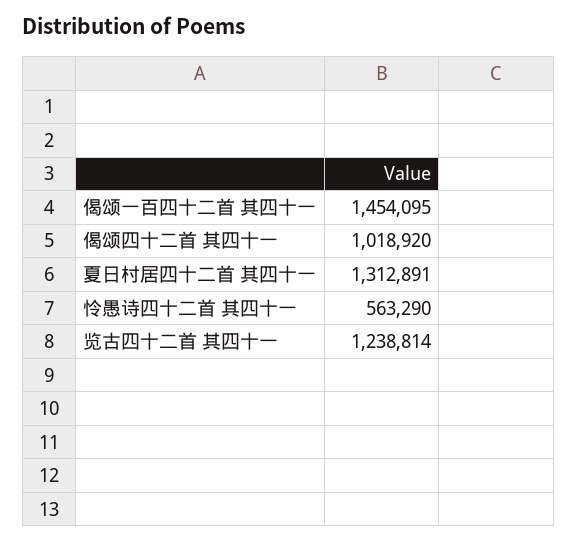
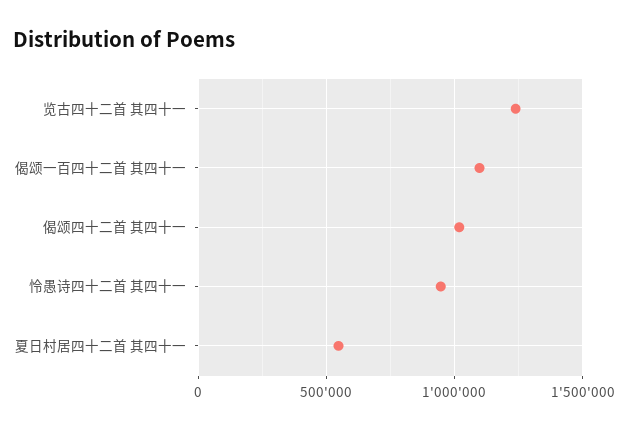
  {
-   "偈颂一百四十二首 其四十一": 1454095,
+   "偈颂一百四十二首 其四十一": 1100000,
    "偈颂四十二首 其四十一": 1018920,
-   "夏日村居四十二首 其四十一": 1312891,
+   "夏日村居四十二首 其四十一": 550000,
-   "怜愚诗四十二首 其四十一": 563290,
+   "怜愚诗四十二首 其四十一": 950000,
    "览古四十二首 其四十一": 1238814
  }

